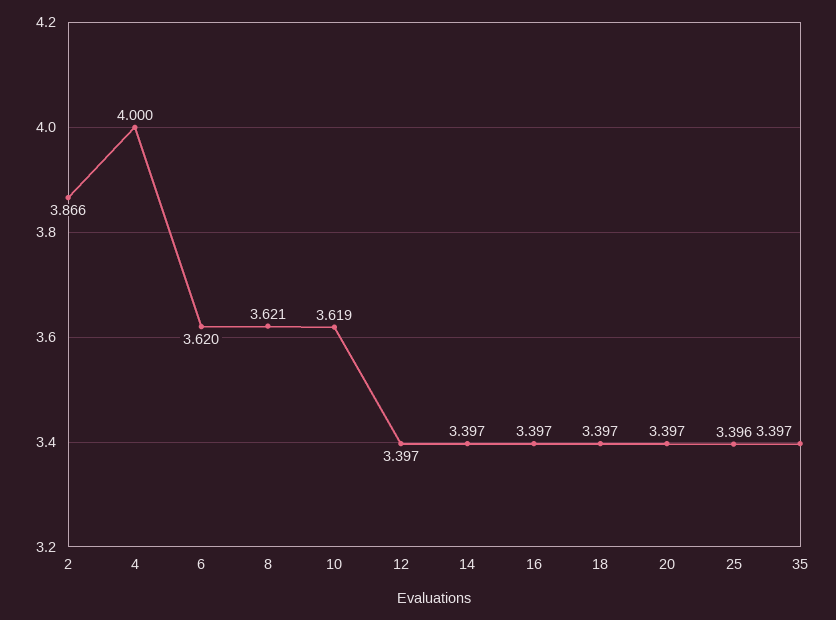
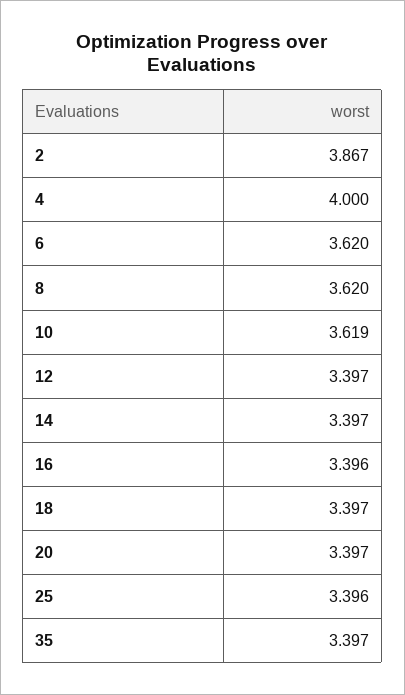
  {
-   "2": 3.866,
+   "2": 3.867,
    "4": 4,
    "6": 3.62,
-   "8": 3.621,
+   "8": 3.62,
    "10": 3.619,
    "12": 3.397,
    "14": 3.397,
-   "16": 3.397,
+   "16": 3.396,
    "18": 3.397,
    "20": 3.397,
    "25": 3.396,
    "35": 3.397
  }

